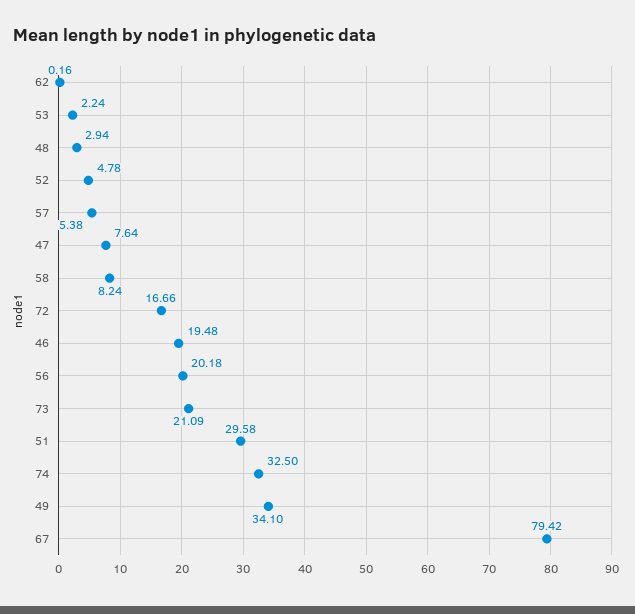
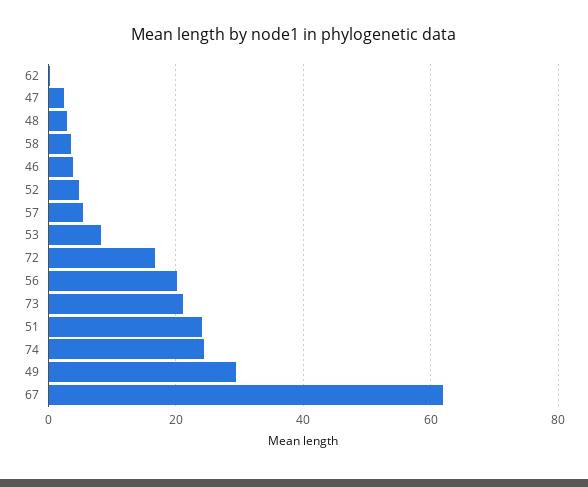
  {
    "62": 0.16,
-   "53": 2.24,
+   "53": 8,
    "48": 2.94,
    "52": 4.78,
    "57": 5.38,
-   "47": 7.64,
+   "47": 2,
-   "58": 8.24,
+   "58": 4,
    "72": 16.66,
-   "46": 19.48,
+   "46": 4,
    "56": 20.18,
    "73": 21.09,
-   "51": 29.58,
+   "51": 24,
-   "74": 32.5,
+   "74": 24,
-   "49": 34.1,
+   "49": 30,
-   "67": 79.42
+   "67": 62
  }

